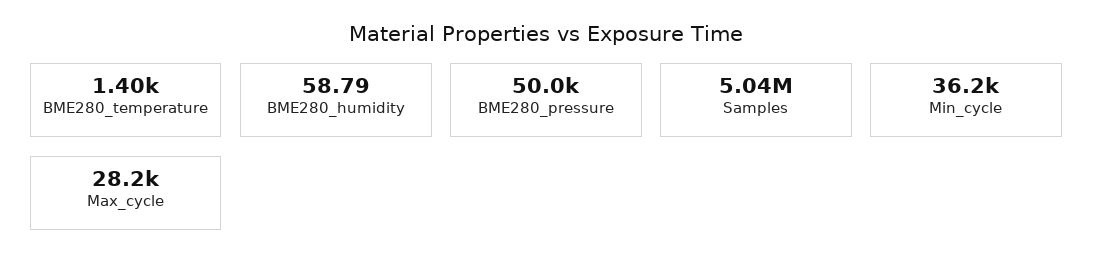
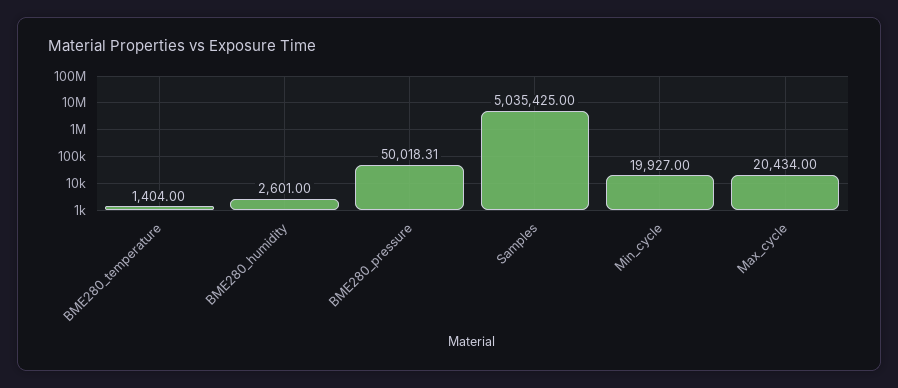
  {
    "BME280_temperature": 1404,
-   "BME280_humidity": 58.79,
+   "BME280_humidity": 2601,
    "BME280_pressure": 50018.31,
    "Samples": 5035425,
-   "Min_cycle": 36200,
+   "Min_cycle": 19927,
-   "Max_cycle": 28200
+   "Max_cycle": 20434
  }

